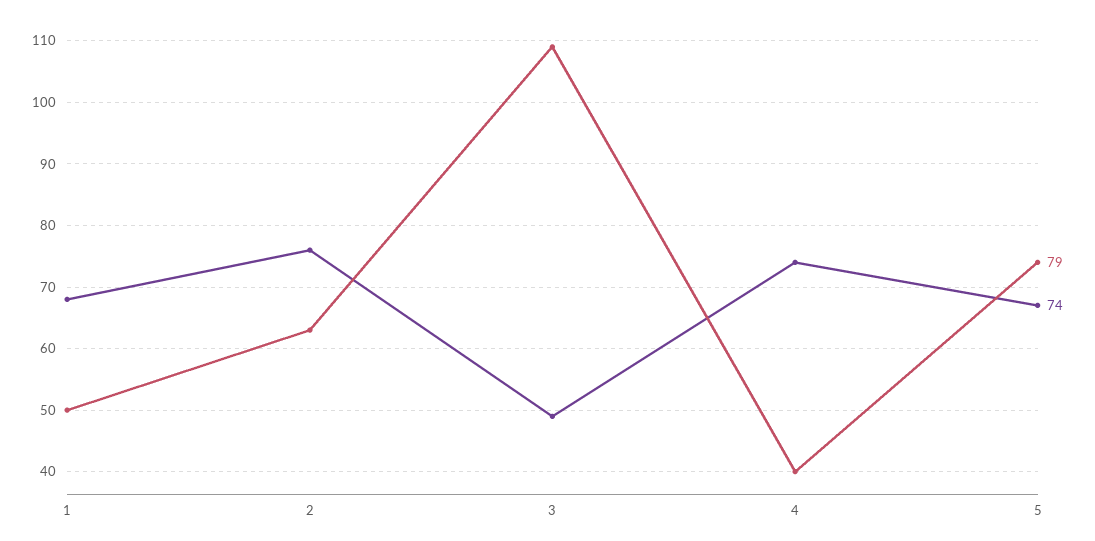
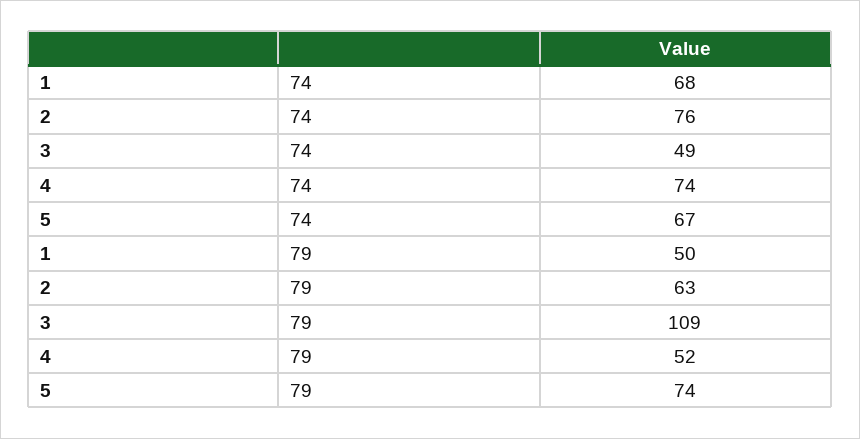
  {
    "79": {
      "1": 50,
      "2": 63,
      "3": 109,
-     "4": 40,
+     "4": 52,
      "5": 74
    },
    "74": {
      "1": 68,
      "2": 76,
      "3": 49,
      "4": 74,
      "5": 67
    }
  }

